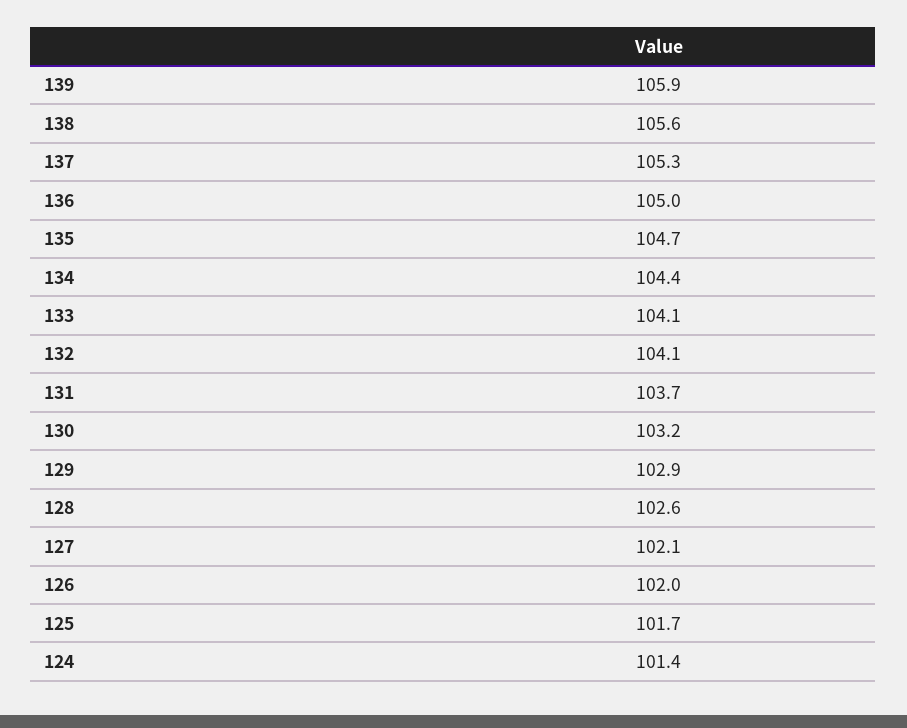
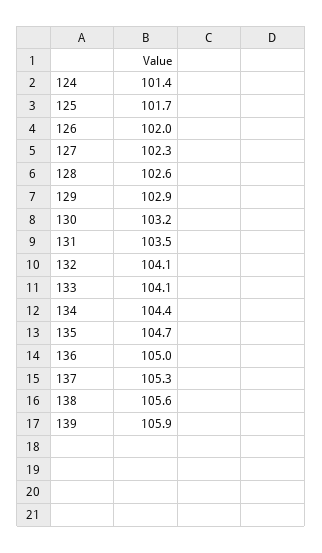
  {
    "139": 105.9,
    "138": 105.6,
    "137": 105.3,
    "136": 105,
    "135": 104.7,
    "134": 104.4,
    "133": 104.1,
    "132": 104.1,
-   "131": 103.7,
+   "131": 103.5,
    "130": 103.2,
    "129": 102.9,
    "128": 102.6,
-   "127": 102.1,
+   "127": 102.3,
    "126": 102,
    "125": 101.7,
    "124": 101.4
  }

